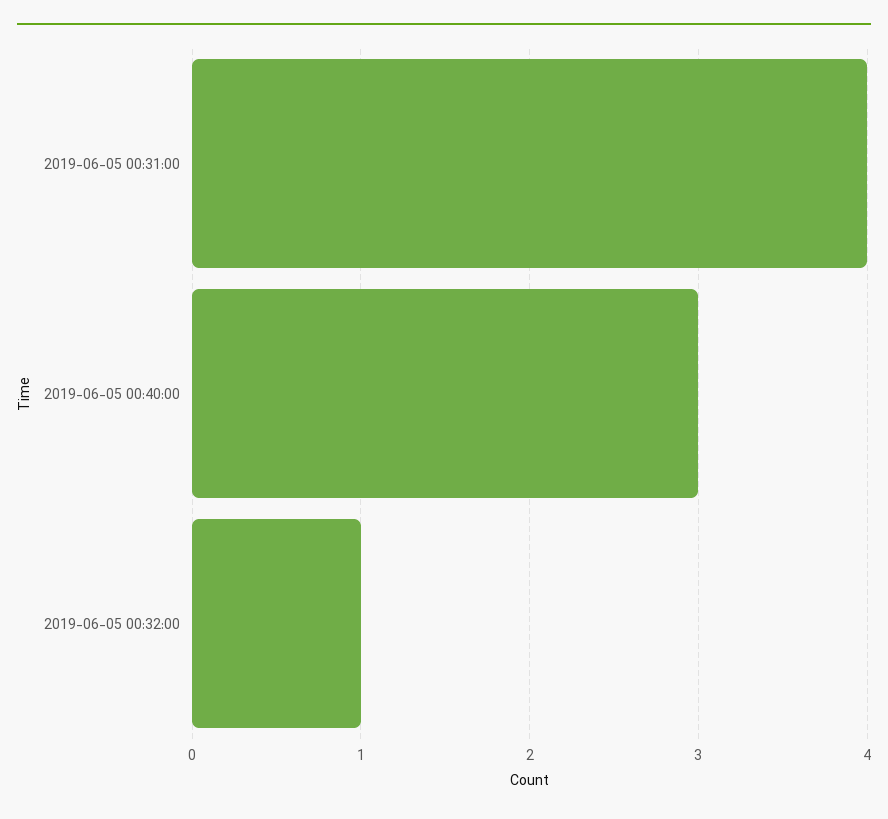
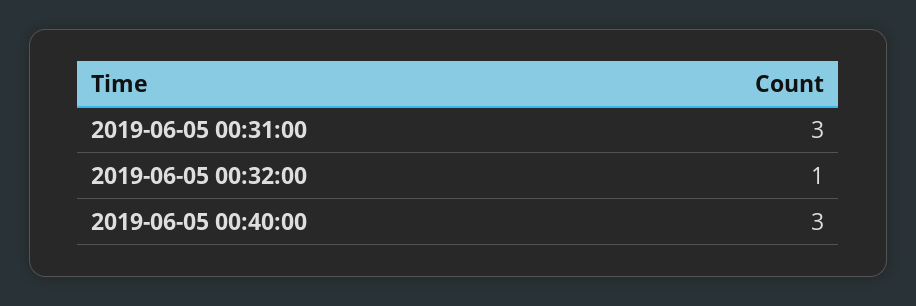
  {
-   "2019-06-05 00:31:00": 4,
+   "2019-06-05 00:31:00": 3,
    "2019-06-05 00:40:00": 3,
    "2019-06-05 00:32:00": 1
  }

